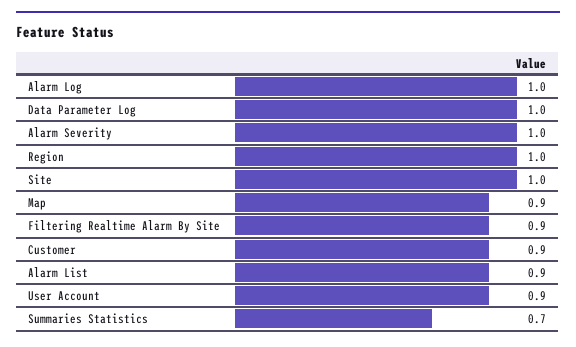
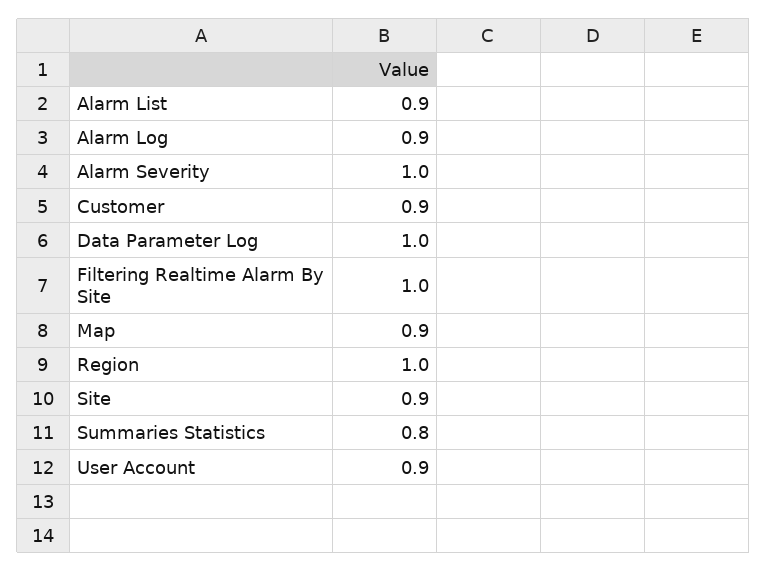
  {
-   "Alarm Log": 1,
+   "Alarm Log": 0.9,
    "Data Parameter Log": 1,
    "Alarm Severity": 1,
    "Region": 1,
-   "Site": 1,
+   "Site": 0.9,
    "Map": 0.9,
-   "Filtering Realtime Alarm By Site": 0.9,
+   "Filtering Realtime Alarm By Site": 1,
    "Customer": 0.9,
    "Alarm List": 0.9,
    "User Account": 0.9,
-   "Summaries Statistics": 0.7
+   "Summaries Statistics": 0.8
  }

